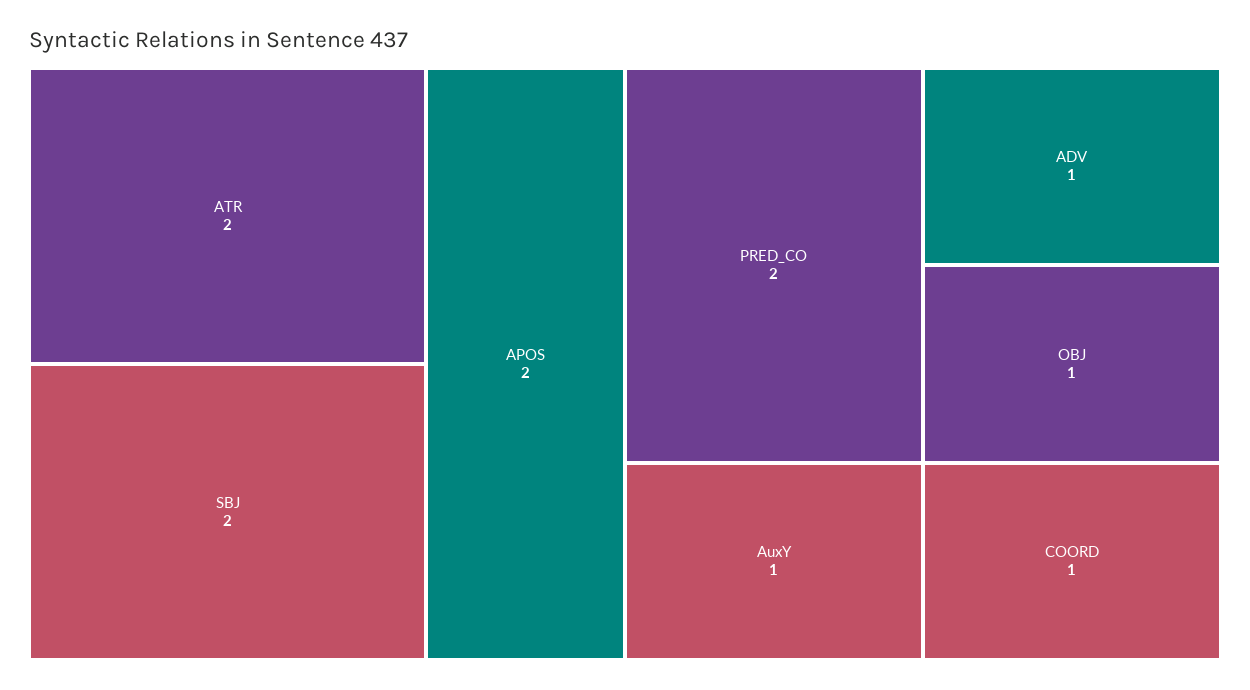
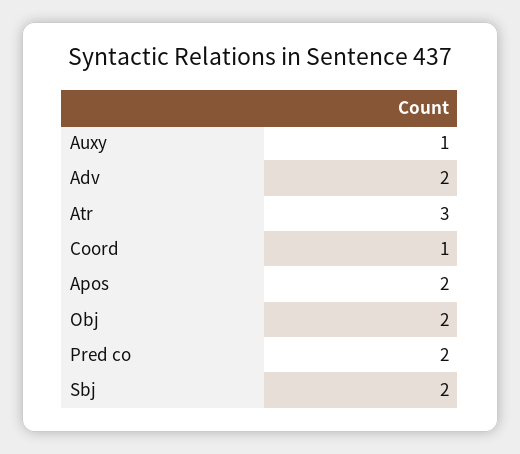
  {
-   "ATR": 2,
+   "ATR": 3,
    "SBJ": 2,
    "APOS": 2,
    "PRED_CO": 2,
    "AuxY": 1,
-   "ADV": 1,
+   "ADV": 2,
-   "OBJ": 1,
+   "OBJ": 2,
    "COORD": 1
  }

